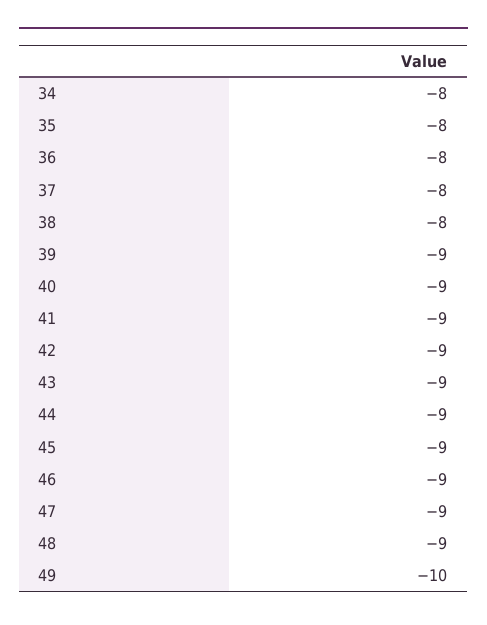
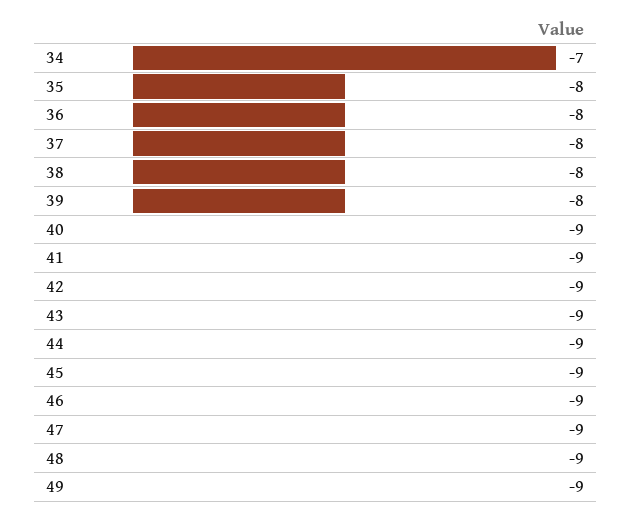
  {
-   "34": -8,
+   "34": -7,
    "35": -8,
    "36": -8,
    "37": -8,
    "38": -8,
-   "39": -9,
+   "39": -8,
    "40": -9,
    "41": -9,
    "42": -9,
    "43": -9,
    "44": -9,
    "45": -9,
    "46": -9,
    "47": -9,
    "48": -9,
-   "49": -10
+   "49": -9
  }

